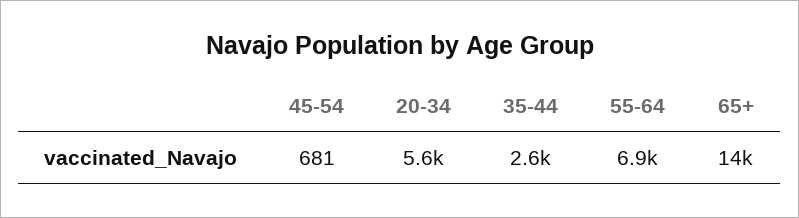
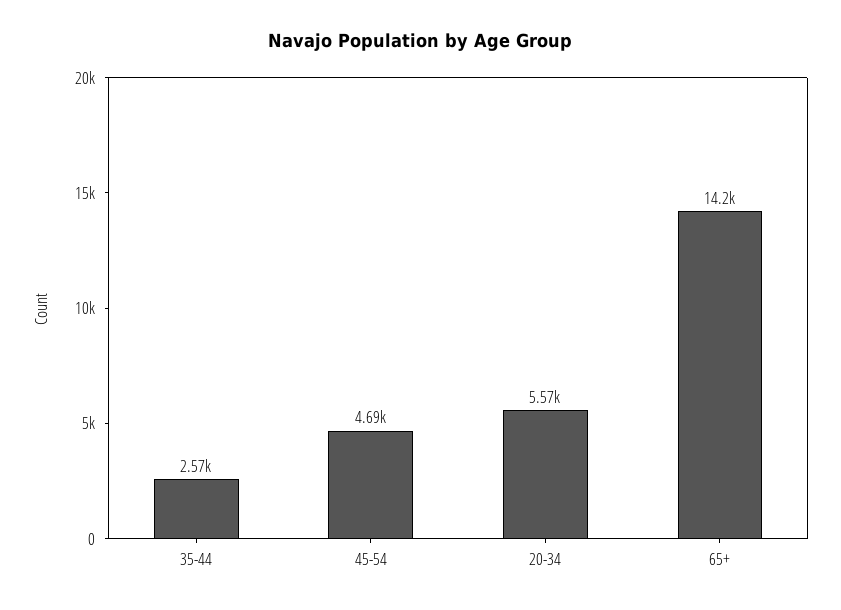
  {
-   "45-54": 681,
+   "45-54": 4690,
    "20-34": 5570,
    "35-44": 2570,
-   "55-64": 6900,
    "65+": 14200
  }

